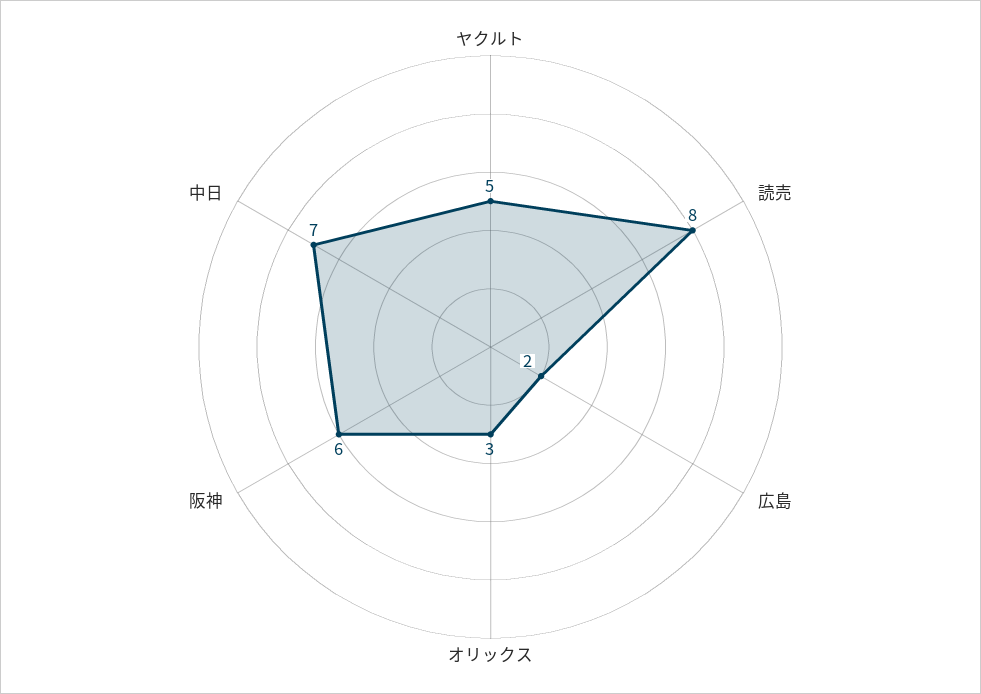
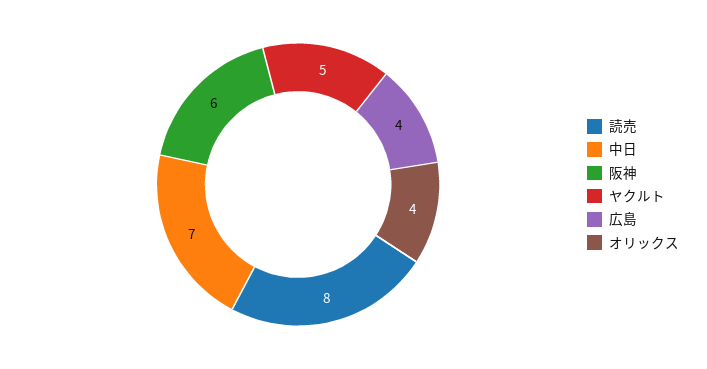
  {
    "ヤクルト": 5,
    "読売": 8,
-   "広島": 2,
+   "広島": 4,
-   "オリックス": 3,
+   "オリックス": 4,
    "阪神": 6,
    "中日": 7
  }

